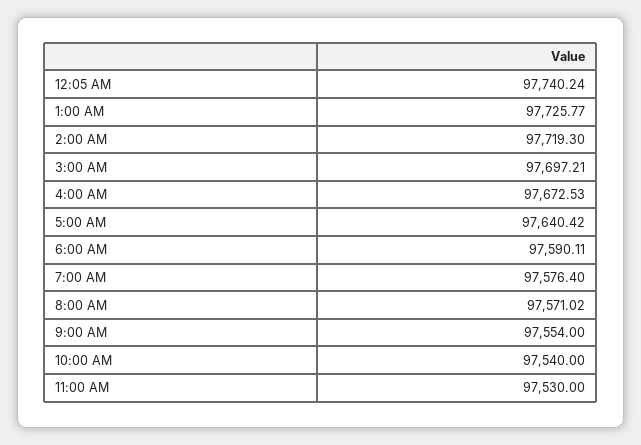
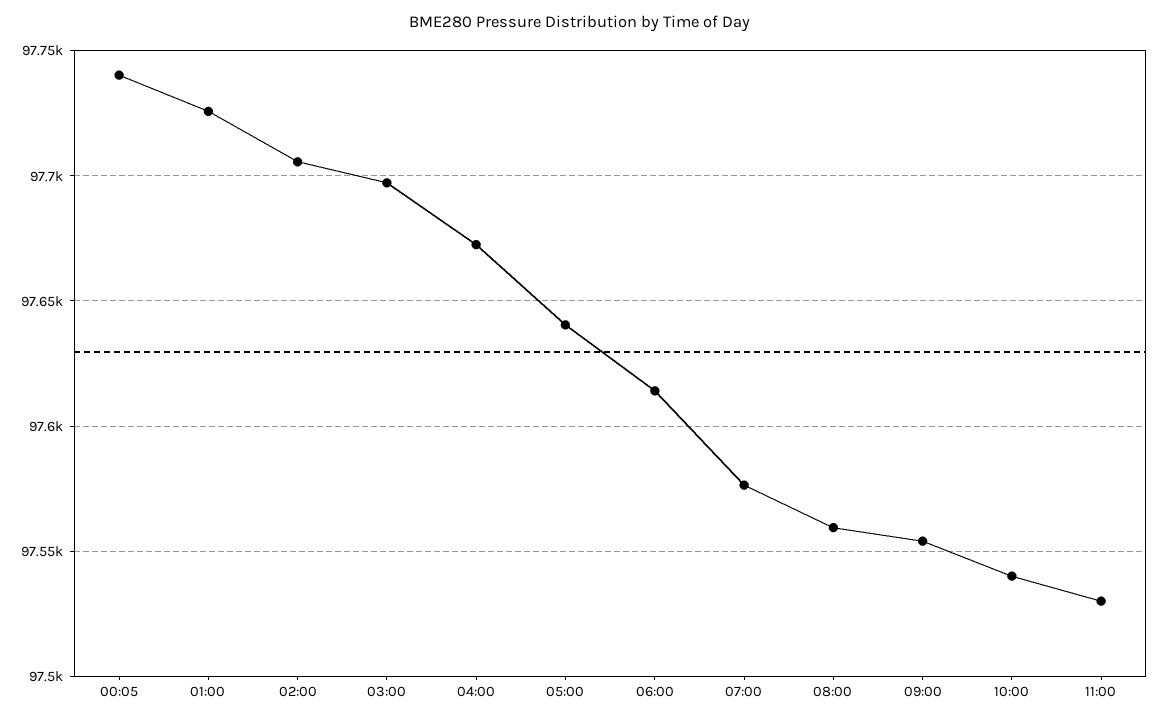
  {
    "12:05 AM": 97740.24,
    "1:00 AM": 97725.77,
-   "2:00 AM": 97719.3,
+   "2:00 AM": 97705,
    "3:00 AM": 97697.21,
    "4:00 AM": 97672.53,
    "5:00 AM": 97640.42,
-   "6:00 AM": 97590.11,
+   "6:00 AM": 97615,
    "7:00 AM": 97576.4,
-   "8:00 AM": 97571.02,
+   "8:00 AM": 97560,
    "9:00 AM": 97554,
    "10:00 AM": 97540,
    "11:00 AM": 97530
  }

